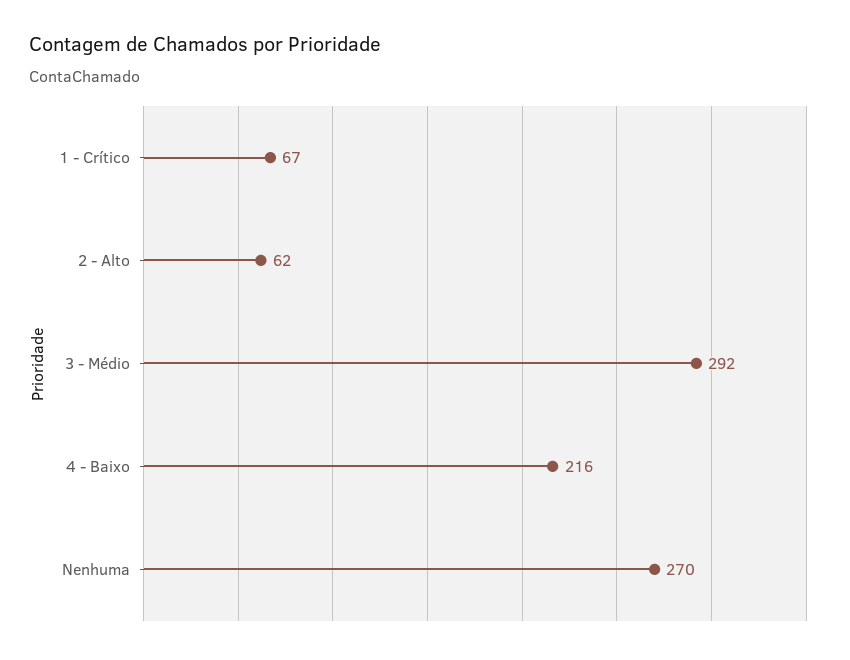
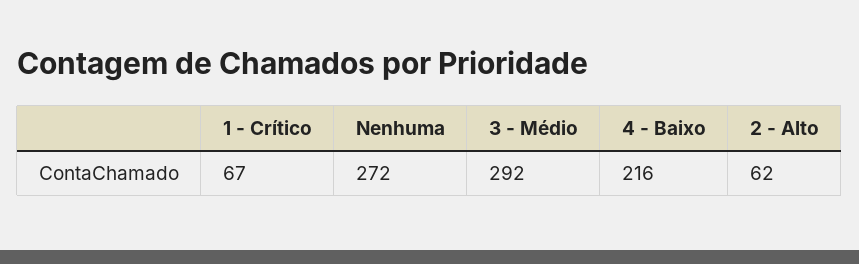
  {
    "1 - Crítico": 67,
    "2 - Alto": 62,
    "3 - Médio": 292,
    "4 - Baixo": 216,
-   "Nenhuma": 270
+   "Nenhuma": 272
  }

